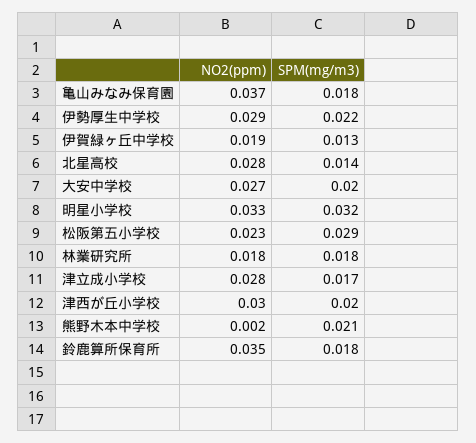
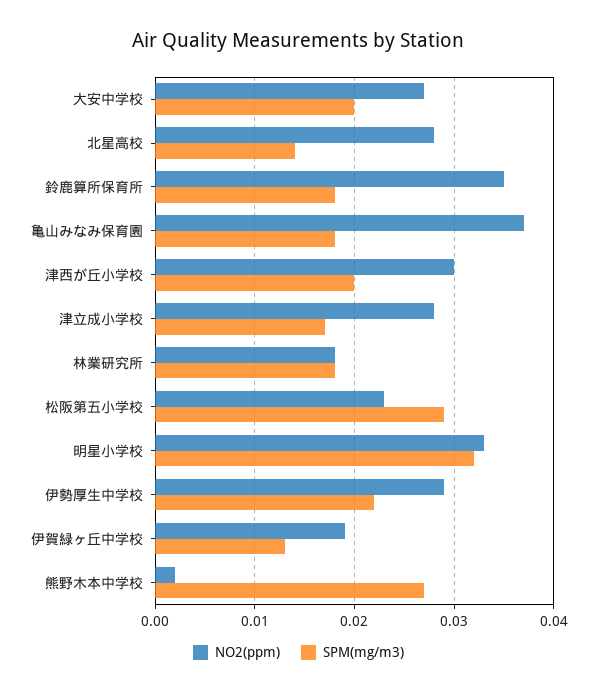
  {
    "NO2(ppm)": {
      "亀山みなみ保育園": 0.037,
      "伊勢厚生中学校": 0.029,
      "伊賀緑ヶ丘中学校": 0.019,
      "北星高校": 0.028,
      "大安中学校": 0.027,
      "明星小学校": 0.033,
      "松阪第五小学校": 0.023,
      "林業研究所": 0.018,
      "津立成小学校": 0.028,
      "津西が丘小学校": 0.03,
      "熊野木本中学校": 0.002,
      "鈴鹿算所保育所": 0.035
    },
    "SPM(mg/m3)": {
      "亀山みなみ保育園": 0.018,
      "伊勢厚生中学校": 0.022,
      "伊賀緑ヶ丘中学校": 0.013,
      "北星高校": 0.014,
      "大安中学校": 0.02,
      "明星小学校": 0.032,
      "松阪第五小学校": 0.029,
      "林業研究所": 0.018,
      "津立成小学校": 0.017,
      "津西が丘小学校": 0.02,
-     "熊野木本中学校": 0.021,
+     "熊野木本中学校": 0.027,
      "鈴鹿算所保育所": 0.018
    }
  }

